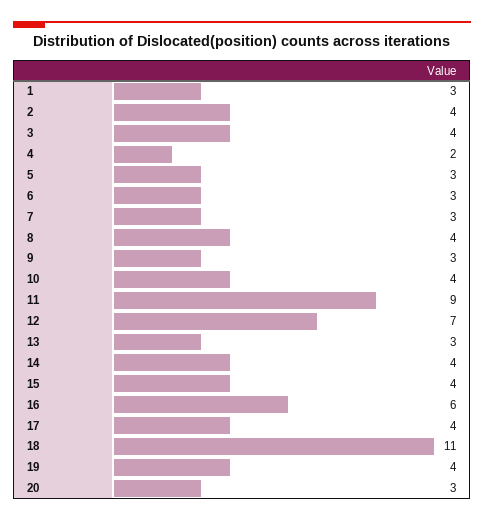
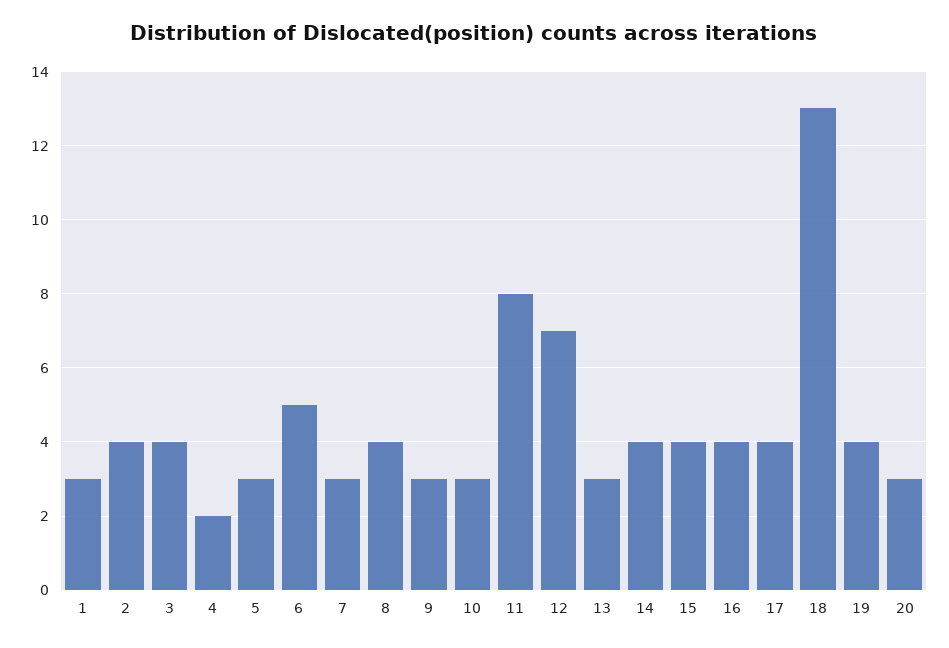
  {
    "1": 3,
    "2": 4,
    "3": 4,
    "4": 2,
    "5": 3,
-   "6": 3,
+   "6": 5,
    "7": 3,
    "8": 4,
    "9": 3,
-   "10": 4,
+   "10": 3,
-   "11": 9,
+   "11": 8,
    "12": 7,
    "13": 3,
    "14": 4,
    "15": 4,
-   "16": 6,
+   "16": 4,
    "17": 4,
-   "18": 11,
+   "18": 13,
    "19": 4,
    "20": 3
  }

